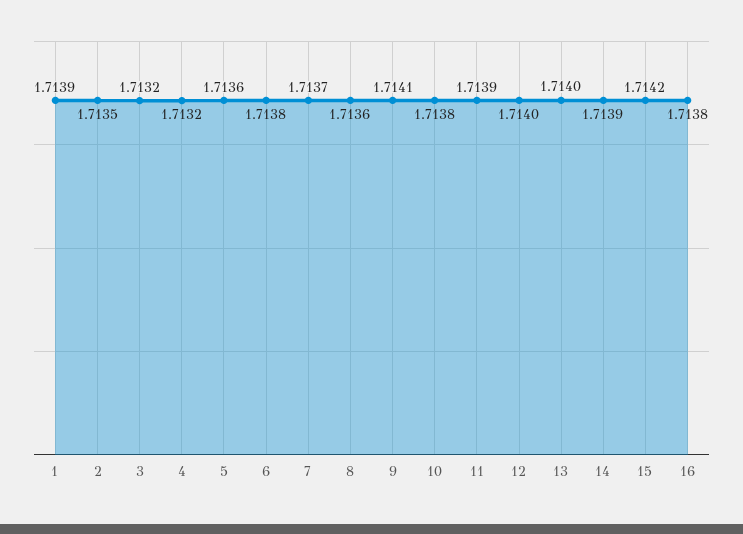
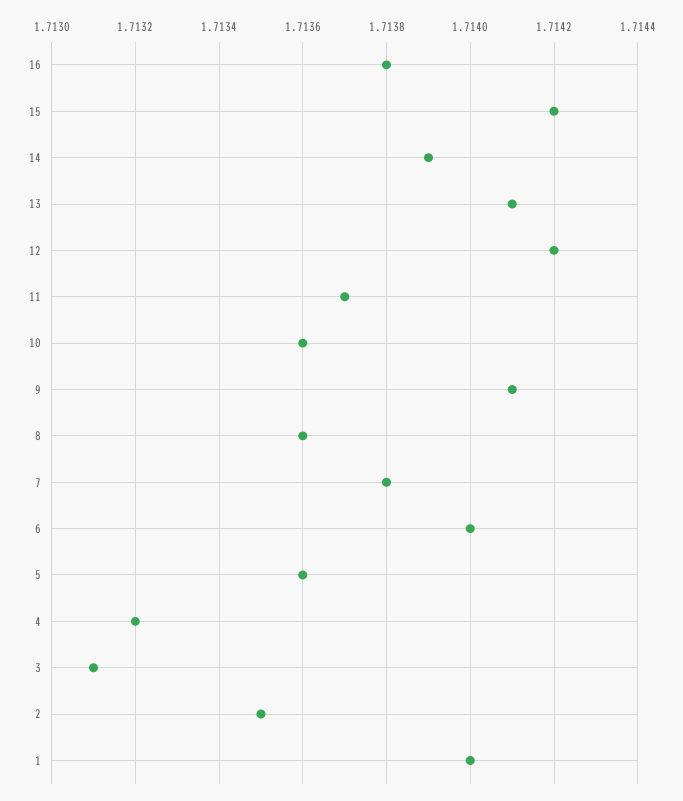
  {
-   "1": 1.7139,
+   "1": 1.714,
    "2": 1.7135,
-   "3": 1.7132,
+   "3": 1.7131,
    "4": 1.7132,
    "5": 1.7136,
-   "6": 1.7138,
+   "6": 1.714,
-   "7": 1.7137,
+   "7": 1.7138,
    "8": 1.7136,
    "9": 1.7141,
-   "10": 1.7138,
+   "10": 1.7136,
-   "11": 1.7139,
+   "11": 1.7137,
-   "12": 1.714,
+   "12": 1.7142,
-   "13": 1.714,
+   "13": 1.7141,
    "14": 1.7139,
    "15": 1.7142,
    "16": 1.7138
  }

